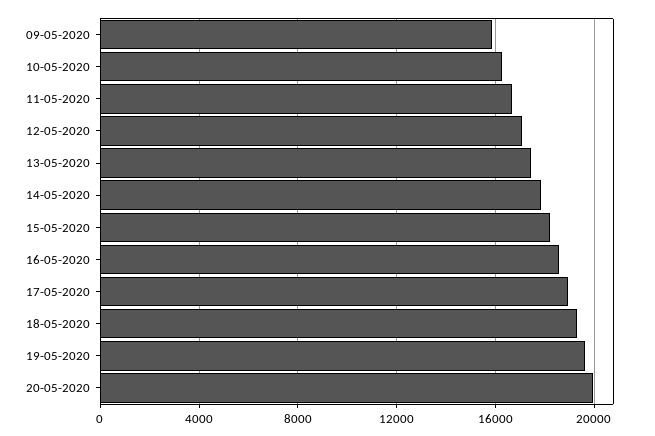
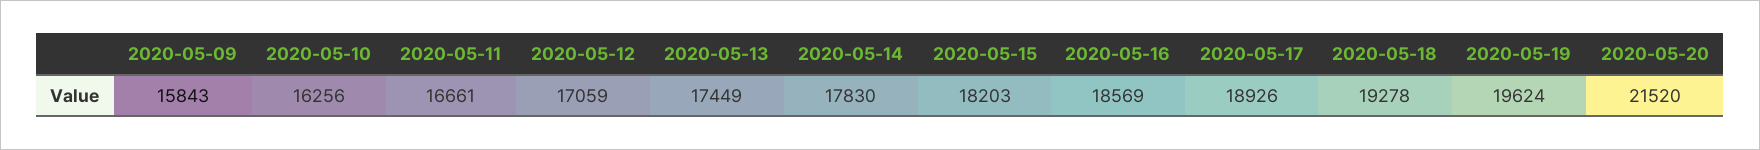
  {
    "09-05-2020": 15843,
    "10-05-2020": 16256,
    "11-05-2020": 16661,
    "12-05-2020": 17059,
    "13-05-2020": 17449,
    "14-05-2020": 17830,
    "15-05-2020": 18203,
    "16-05-2020": 18569,
    "17-05-2020": 18926,
    "18-05-2020": 19278,
    "19-05-2020": 19624,
-   "20-05-2020": 20000
+   "20-05-2020": 21520
  }

